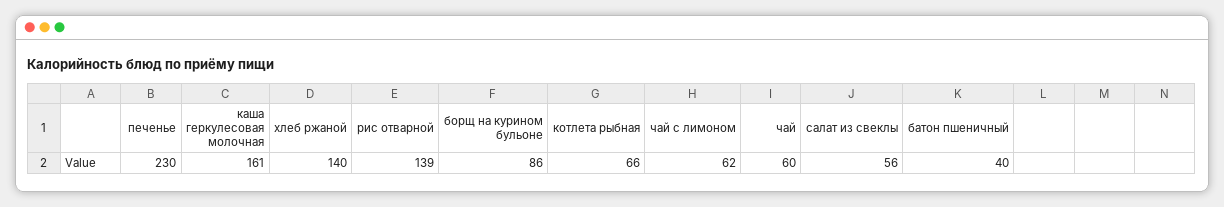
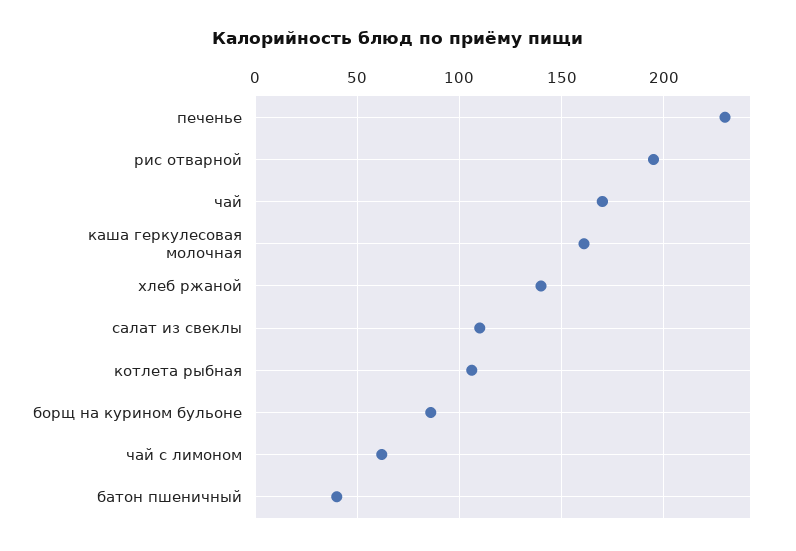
  {
    "печенье": 230,
    "каша геркулесовая молочная": 161,
    "хлеб ржаной": 140,
-   "рис отварной": 139,
+   "рис отварной": 195,
    "борщ на курином бульоне": 86,
-   "котлета рыбная": 66,
+   "котлета рыбная": 105,
    "чай с лимоном": 62,
-   "чай": 60,
+   "чай": 170,
-   "салат из свеклы": 56,
+   "салат из свеклы": 110,
    "батон пшеничный": 40
  }

